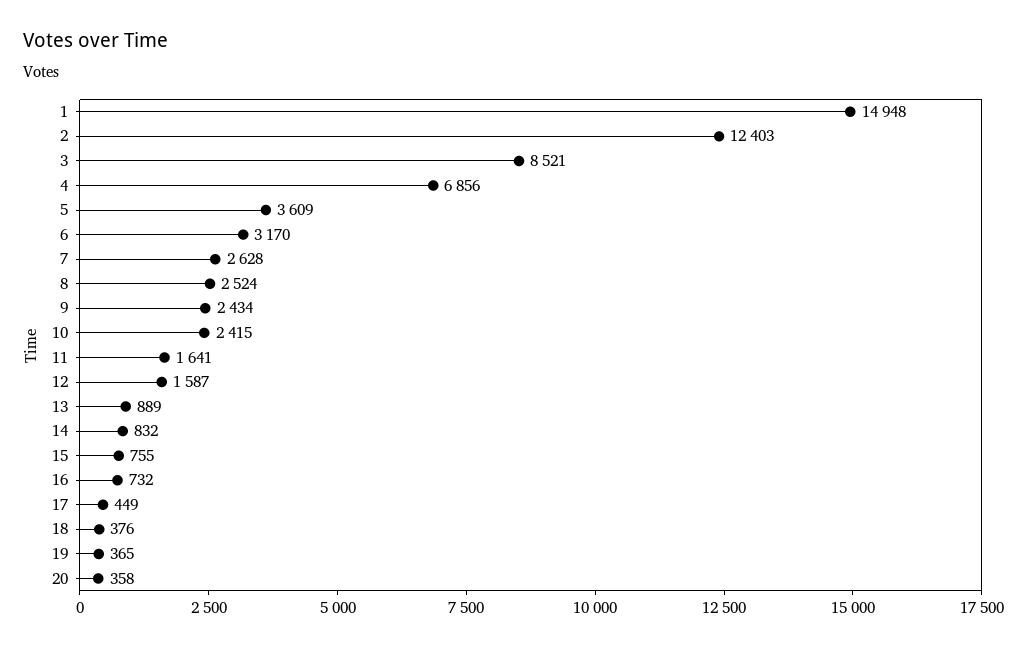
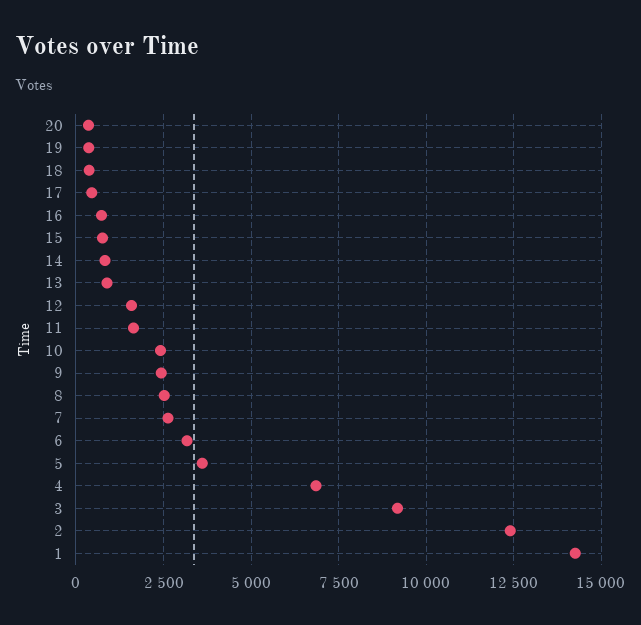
  {
-   "1": 14948,
+   "1": 14250,
    "2": 12403,
-   "3": 8521,
+   "3": 9250,
    "4": 6856,
    "5": 3609,
    "6": 3170,
    "7": 2628,
    "8": 2524,
    "9": 2434,
    "10": 2415,
    "11": 1641,
    "12": 1587,
    "13": 889,
    "14": 832,
    "15": 755,
    "16": 732,
    "17": 449,
    "18": 376,
    "19": 365,
    "20": 358
  }

